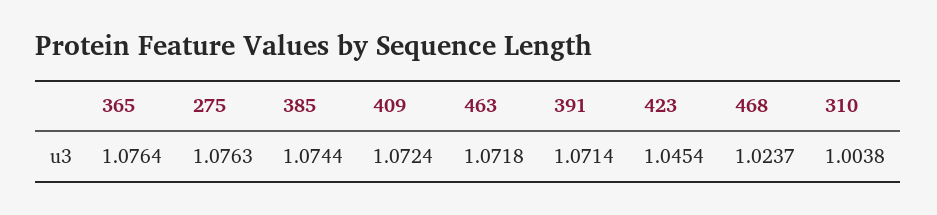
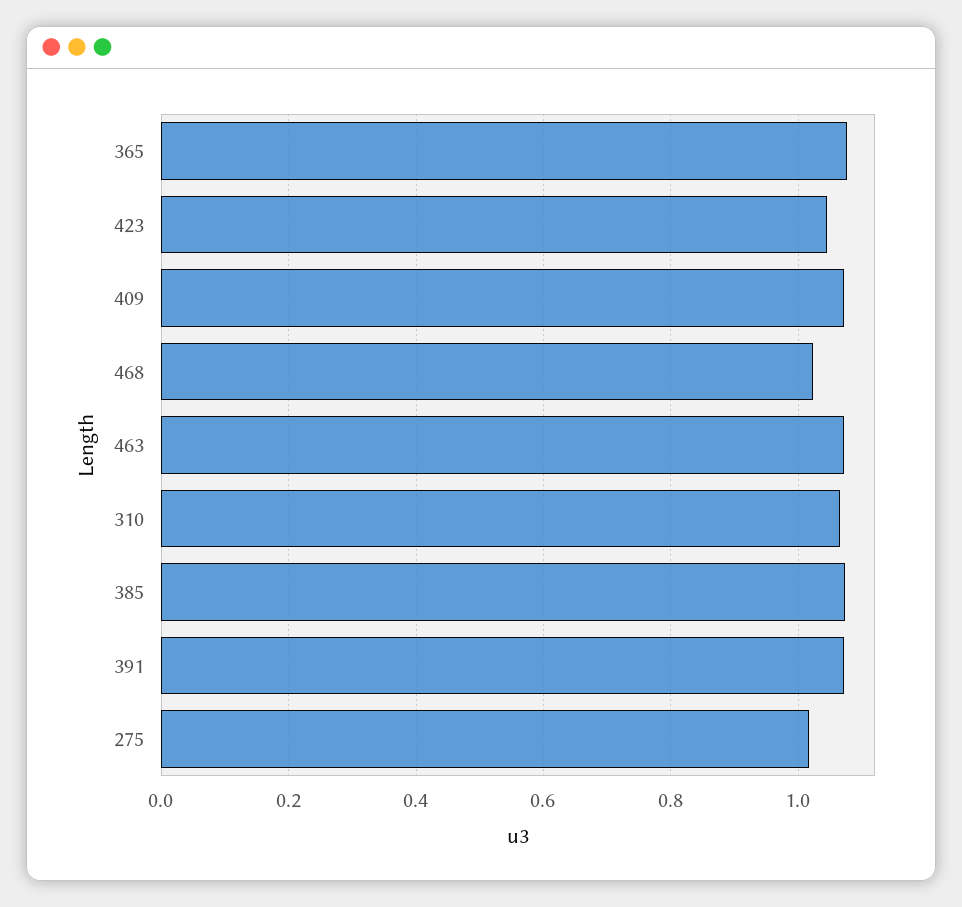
  {
    "365": 1.0764,
-   "275": 1.0763,
+   "275": 1.02,
    "385": 1.0744,
    "409": 1.0724,
    "463": 1.0718,
    "391": 1.0714,
    "423": 1.0454,
    "468": 1.0237,
-   "310": 1.0038
+   "310": 1.06
  }

